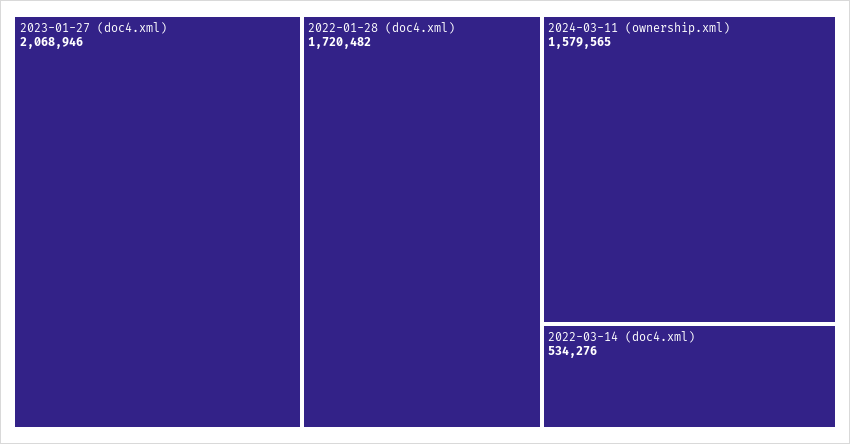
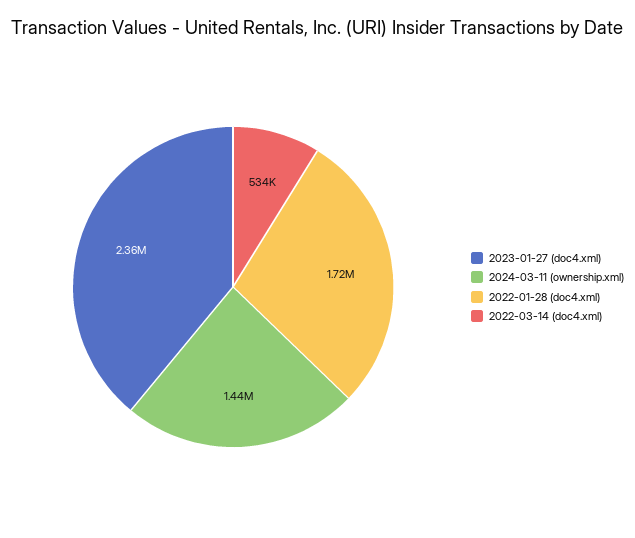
  {
-   "2023-01-27 (doc4.xml)": 2068946,
+   "2023-01-27 (doc4.xml)": 2360000,
    "2022-01-28 (doc4.xml)": 1720482,
-   "2024-03-11 (ownership.xml)": 1579565,
+   "2024-03-11 (ownership.xml)": 1440000,
    "2022-03-14 (doc4.xml)": 534276
  }

